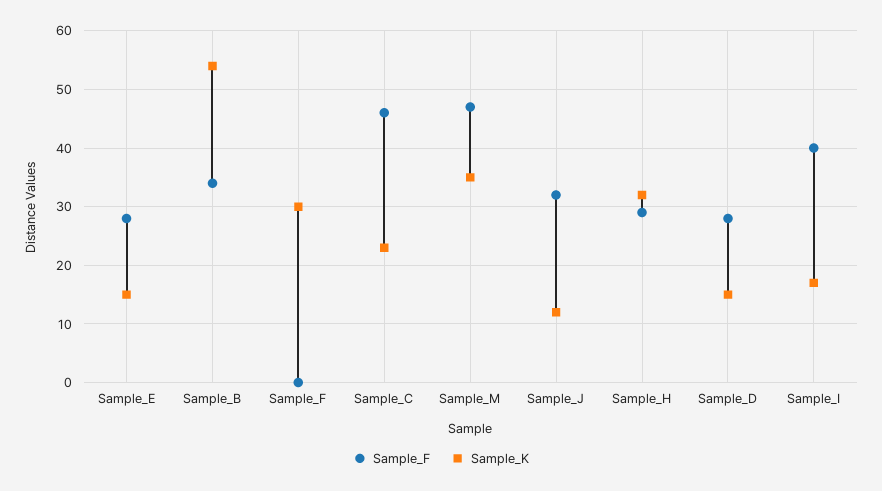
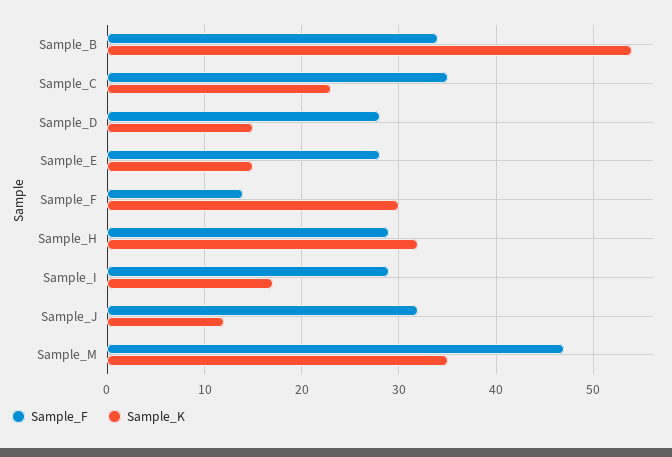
  {
    "Sample_F": {
      "Sample_E": 28,
      "Sample_B": 34,
-     "Sample_F": 0,
+     "Sample_F": 14,
-     "Sample_C": 45,
+     "Sample_C": 35,
      "Sample_M": 47,
      "Sample_J": 32,
      "Sample_H": 29,
      "Sample_D": 28,
-     "Sample_I": 40
+     "Sample_I": 29
    },
    "Sample_K": {
      "Sample_E": 15,
      "Sample_B": 54,
      "Sample_F": 30,
      "Sample_C": 23,
      "Sample_M": 35,
      "Sample_J": 12,
      "Sample_H": 32,
      "Sample_D": 15,
      "Sample_I": 17
    }
  }

